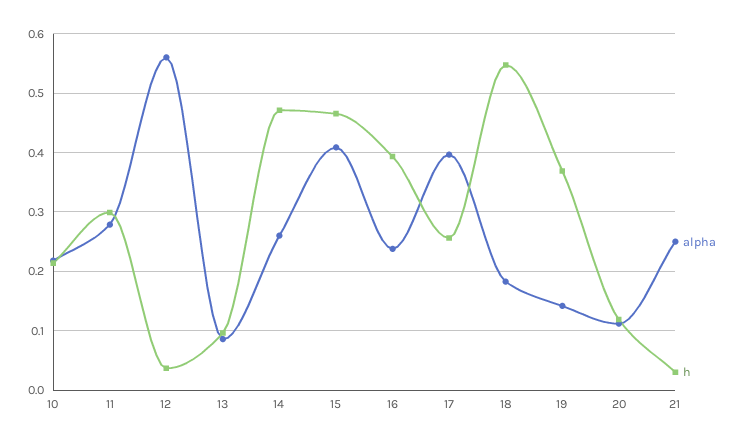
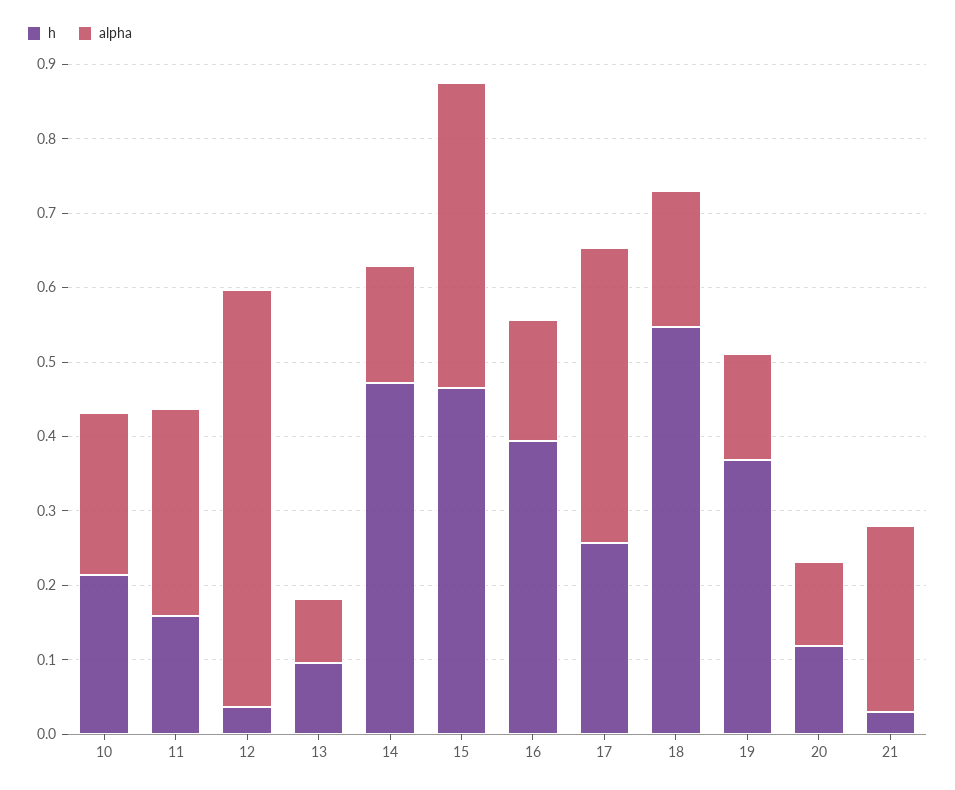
  {
    "alpha": {
      "10": 0.22,
      "11": 0.28,
      "12": 0.56,
      "13": 0.08,
-     "14": 0.26,
+     "14": 0.16,
      "15": 0.4,
-     "16": 0.24,
+     "16": 0.16,
      "17": 0.4,
      "18": 0.18,
      "19": 0.14,
      "20": 0.12,
      "21": 0.26
    },
    "h": {
      "10": 0.22,
-     "11": 0.3,
+     "11": 0.16,
      "12": 0.04,
      "13": 0.1,
      "14": 0.48,
      "15": 0.46,
      "16": 0.4,
      "17": 0.26,
      "18": 0.54,
      "19": 0.36,
      "20": 0.12,
      "21": 0.04
    }
  }

